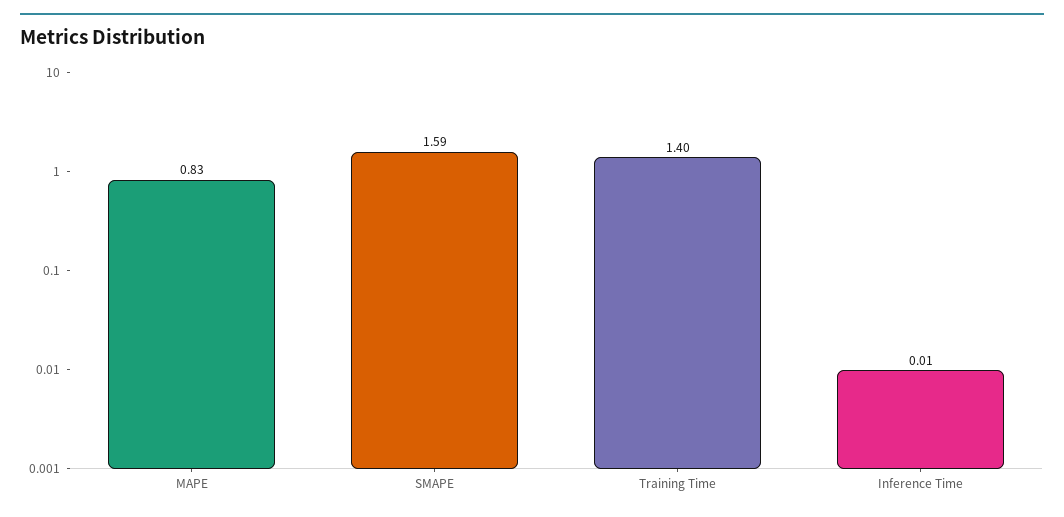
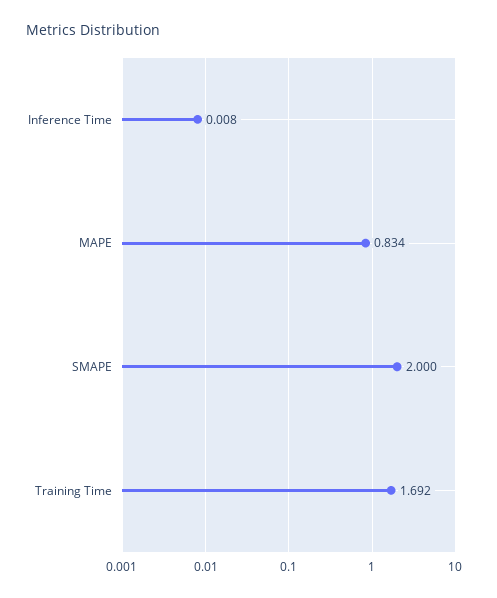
  {
    "MAPE": 0.834,
-   "SMAPE": 1.59,
+   "SMAPE": 2,
-   "Training Time": 1.4,
+   "Training Time": 1.692,
    "Inference Time": 0.008
  }

